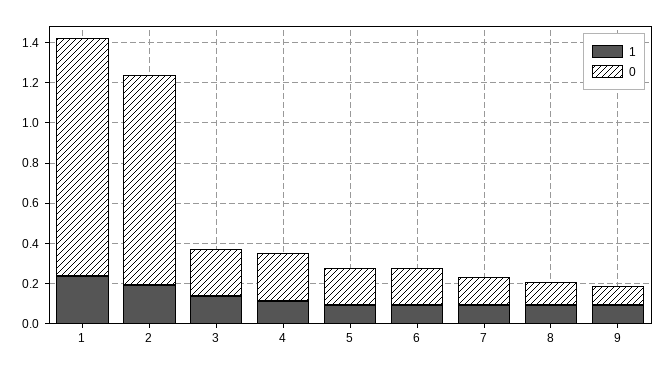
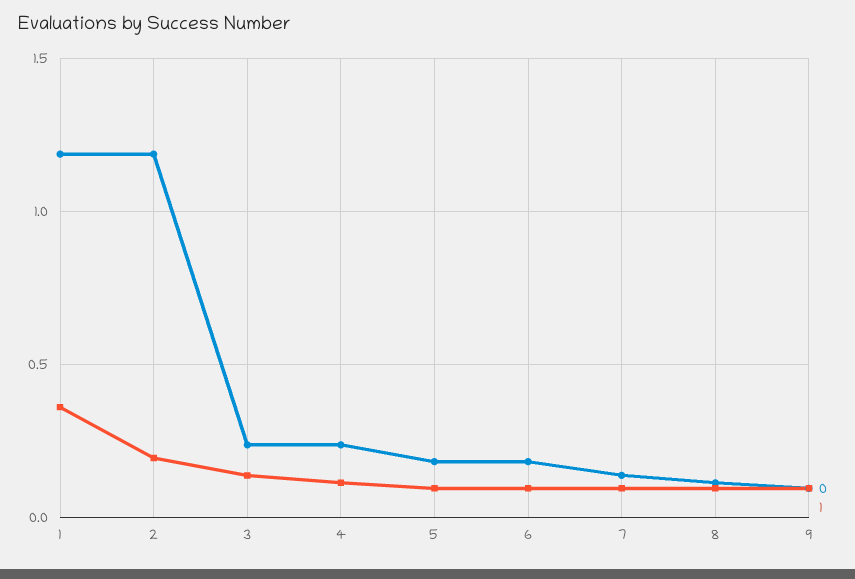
  {
    "1": {
-     "1": 0.25,
+     "1": 0.35,
      "2": 0.2,
      "3": 0.15,
      "4": 0.1,
      "5": 0.1,
      "6": 0.1,
      "7": 0.1,
      "8": 0.1,
      "9": 0.1
    },
    "0": {
      "1": 1.2,
-     "2": 1.05,
+     "2": 1.2,
      "3": 0.25,
      "4": 0.25,
      "5": 0.2,
      "6": 0.2,
      "7": 0.15,
      "8": 0.1,
      "9": 0.1
    }
  }

